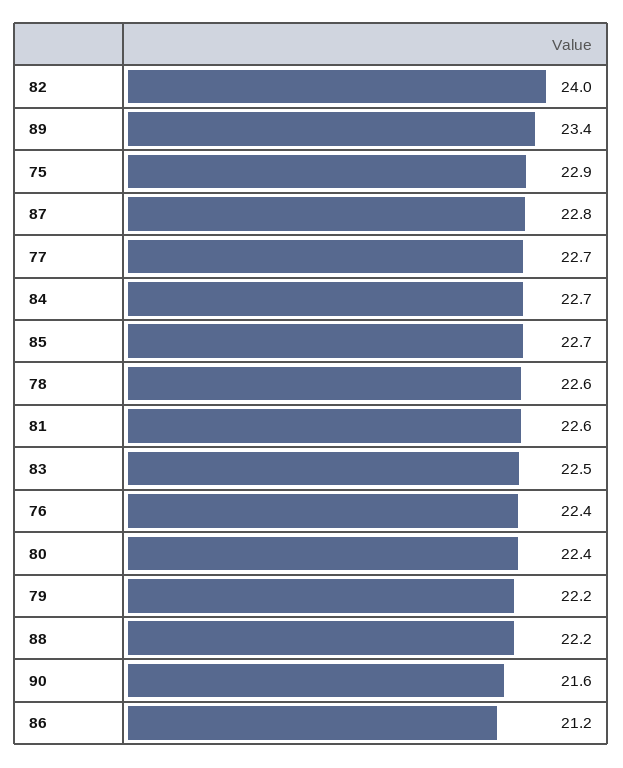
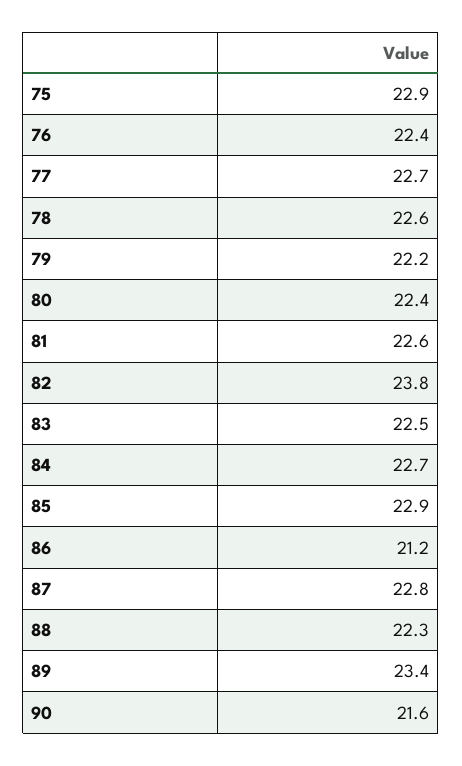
  {
-   "82": 24,
+   "82": 23.8,
    "89": 23.4,
    "75": 22.9,
    "87": 22.8,
    "77": 22.7,
    "84": 22.7,
-   "85": 22.7,
+   "85": 22.9,
    "78": 22.6,
    "81": 22.6,
    "83": 22.5,
    "76": 22.4,
    "80": 22.4,
    "79": 22.2,
-   "88": 22.2,
+   "88": 22.3,
    "90": 21.6,
    "86": 21.2
  }

